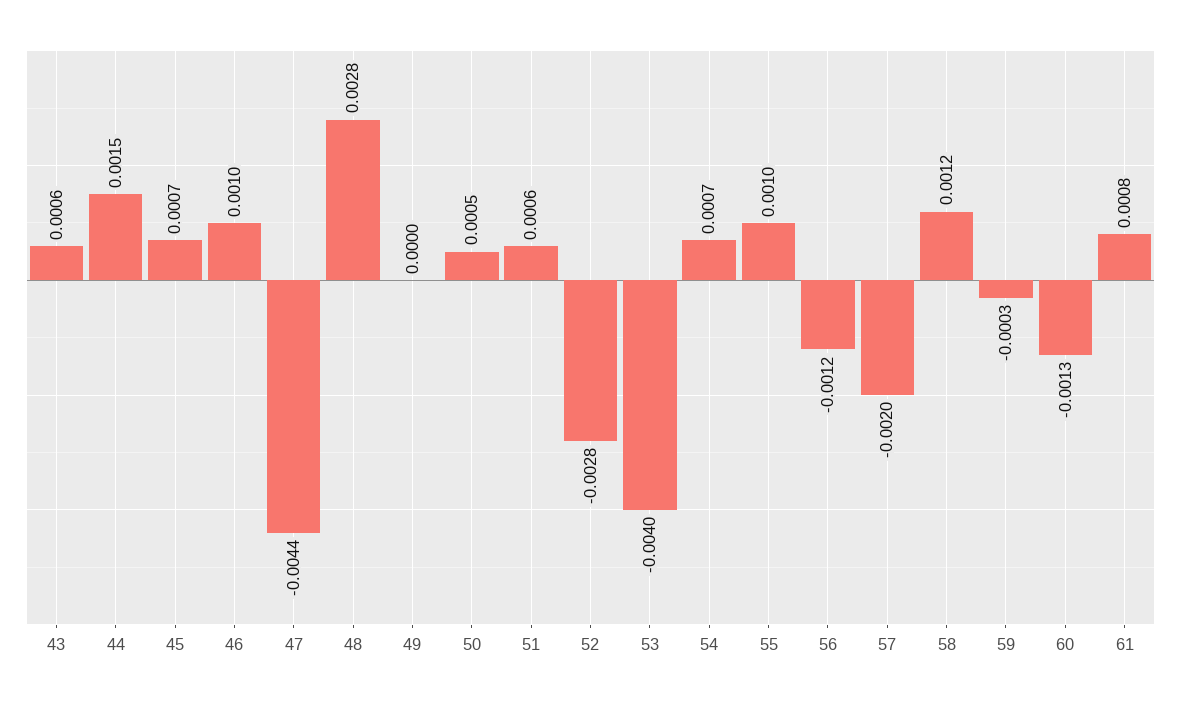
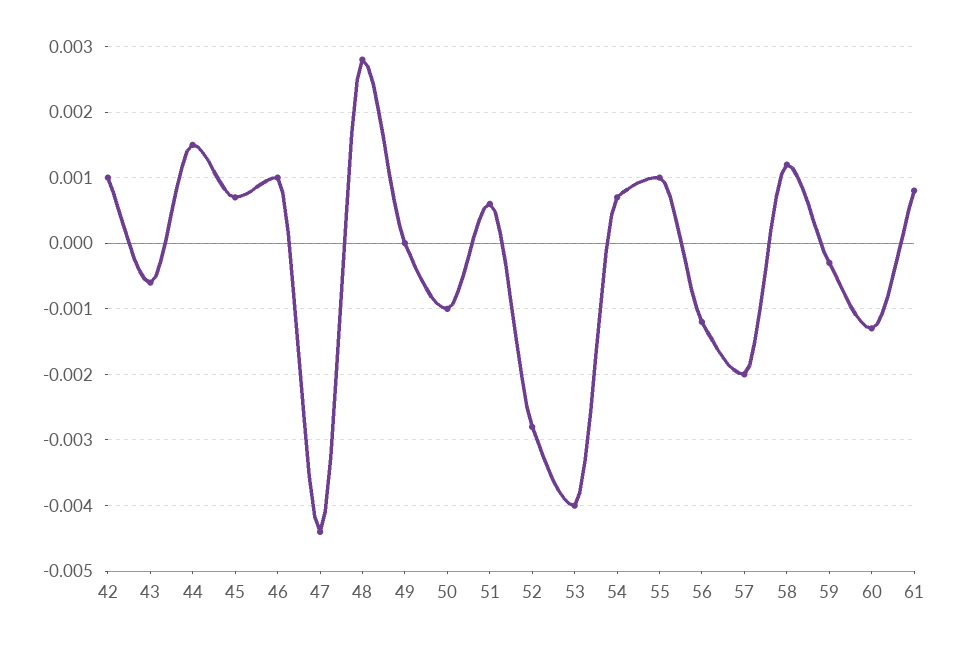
  {
-   "43": 0.0006,
+   "43": -0.0006,
    "44": 0.0015,
    "45": 0.0007,
    "46": 0.001,
    "47": -0.0044,
    "48": 0.0028,
    "49": 0,
-   "50": 0.0005,
+   "50": -0.001,
    "51": 0.0006,
    "52": -0.0028,
    "53": -0.004,
    "54": 0.0007,
    "55": 0.001,
    "56": -0.0012,
    "57": -0.002,
    "58": 0.0012,
    "59": -0.0003,
    "60": -0.0013,
-   "61": 0.0008
+   "61": 0.0008,
+   "42": 0.001
  }

